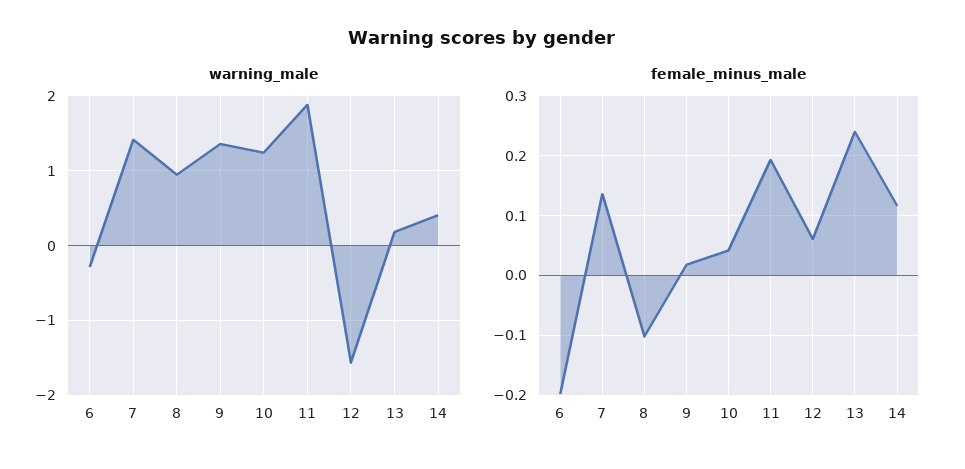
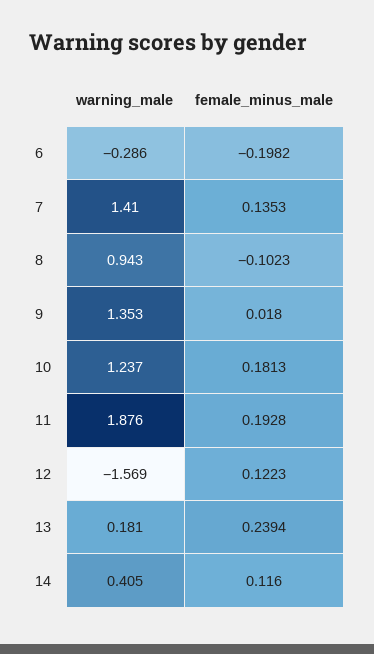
  {
    "warning_male": {
      "6": -0.286,
      "7": 1.41,
      "8": 0.943,
      "9": 1.353,
      "10": 1.237,
      "11": 1.876,
      "12": -1.569,
      "13": 0.181,
      "14": 0.405
    },
    "female_minus_male": {
      "6": -0.1982,
      "7": 0.1353,
      "8": -0.1023,
      "9": 0.018,
-     "10": 0.04,
+     "10": 0.1813,
      "11": 0.1928,
-     "12": 0.06,
+     "12": 0.1223,
      "13": 0.2394,
      "14": 0.116
    }
  }

